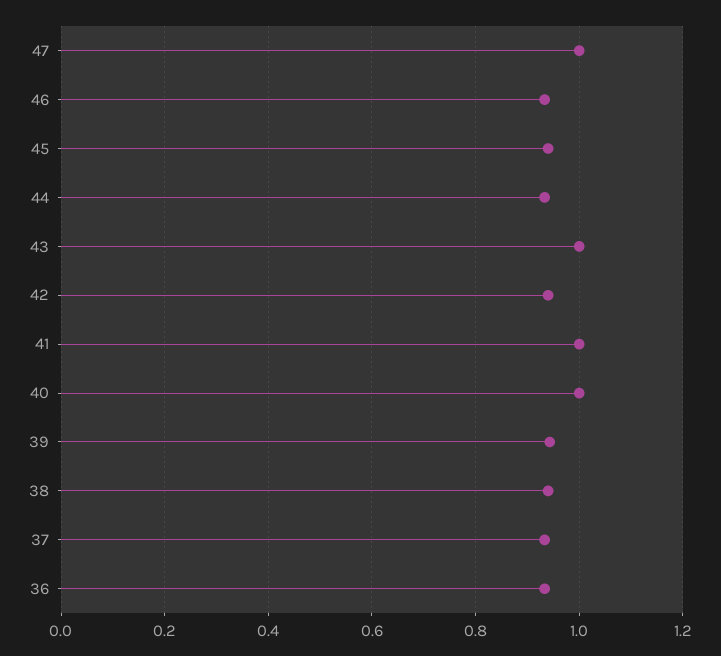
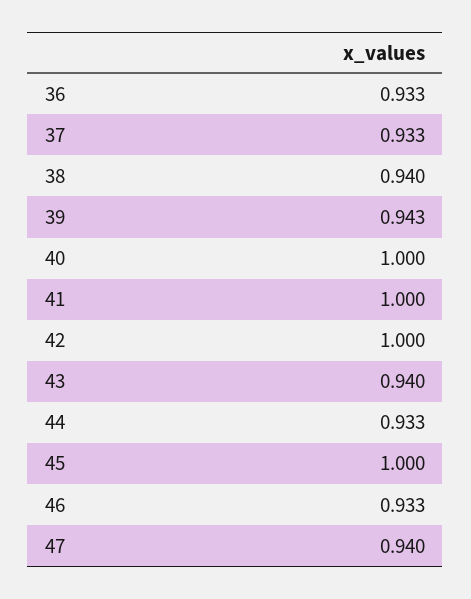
  {
-   "47": 1,
+   "47": 0.94,
    "46": 0.933,
-   "45": 0.94,
+   "45": 1,
    "44": 0.933,
-   "43": 1,
+   "43": 0.94,
-   "42": 0.94,
+   "42": 1,
    "41": 1,
    "40": 1,
    "39": 0.943,
    "38": 0.94,
    "37": 0.933,
    "36": 0.933
  }

